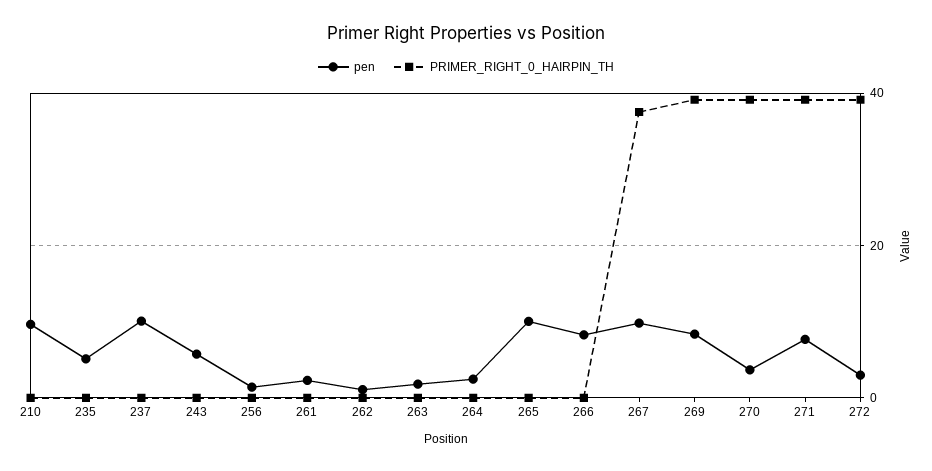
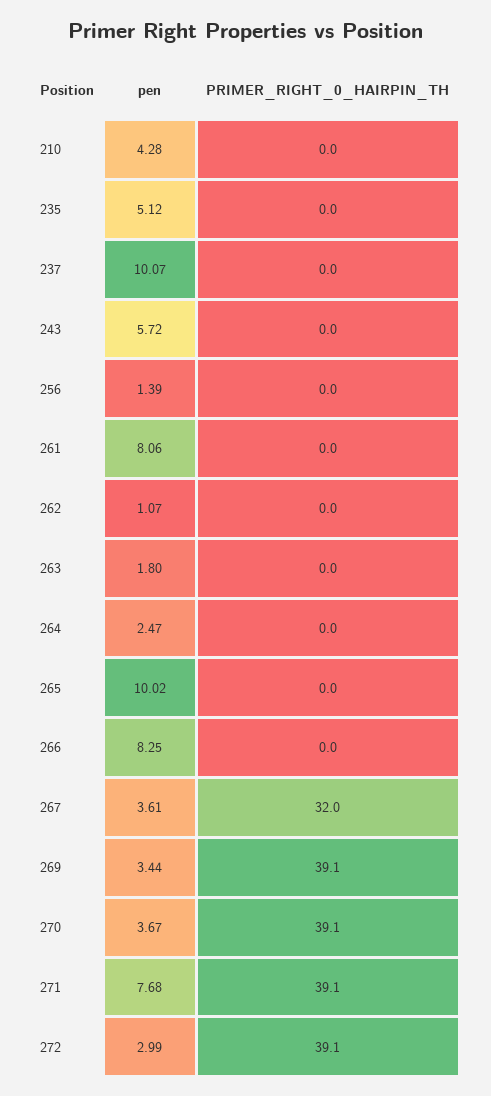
  {
    "pen": {
-     "210": 10,
+     "210": 4.28,
      "235": 5.12,
      "237": 10.07,
      "243": 5.72,
      "256": 1.39,
-     "261": 2,
+     "261": 8.06,
      "262": 1.07,
      "263": 1.8,
      "264": 2.47,
      "265": 10.02,
      "266": 8.25,
-     "267": 10,
+     "267": 3.61,
-     "269": 8,
+     "269": 3.44,
      "270": 3.67,
      "271": 7.68,
      "272": 2.99
    },
    "PRIMER_RIGHT_0_HAIRPIN_TH": {
      "210": 0,
      "235": 0,
      "237": 0,
      "243": 0,
      "256": 0,
      "261": 0,
      "262": 0,
      "263": 0,
      "264": 0,
      "265": 0,
      "266": 0,
-     "267": 38,
+     "267": 32,
      "269": 39.1,
      "270": 39.1,
      "271": 39.1,
      "272": 39.1
    }
  }

